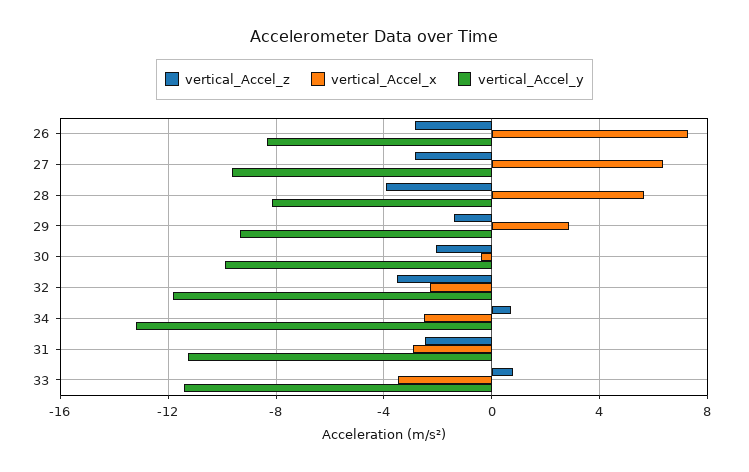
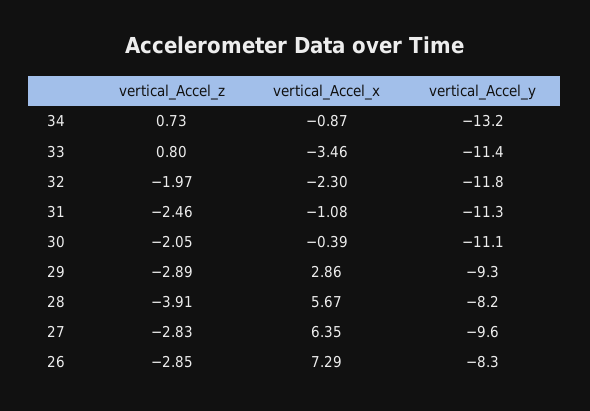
  {
    "vertical_Accel_z": {
      "26": -2.85,
      "27": -2.83,
      "28": -3.91,
-     "29": -1.5,
+     "29": -2.89,
      "30": -2.05,
-     "32": -3.5,
+     "32": -1.97,
      "34": 0.73,
      "31": -2.46,
      "33": 0.8
    },
    "vertical_Accel_x": {
      "26": 7.29,
      "27": 6.35,
      "28": 5.67,
      "29": 2.86,
      "30": -0.39,
      "32": -2.3,
-     "34": -2.5,
+     "34": -0.87,
-     "31": -3,
+     "31": -1.08,
      "33": -3.46
    },
    "vertical_Accel_y": {
      "26": -8.3,
      "27": -9.6,
      "28": -8.2,
      "29": -9.3,
-     "30": -10,
+     "30": -11.1,
      "32": -11.8,
      "34": -13.2,
      "31": -11.3,
      "33": -11.4
    }
  }

